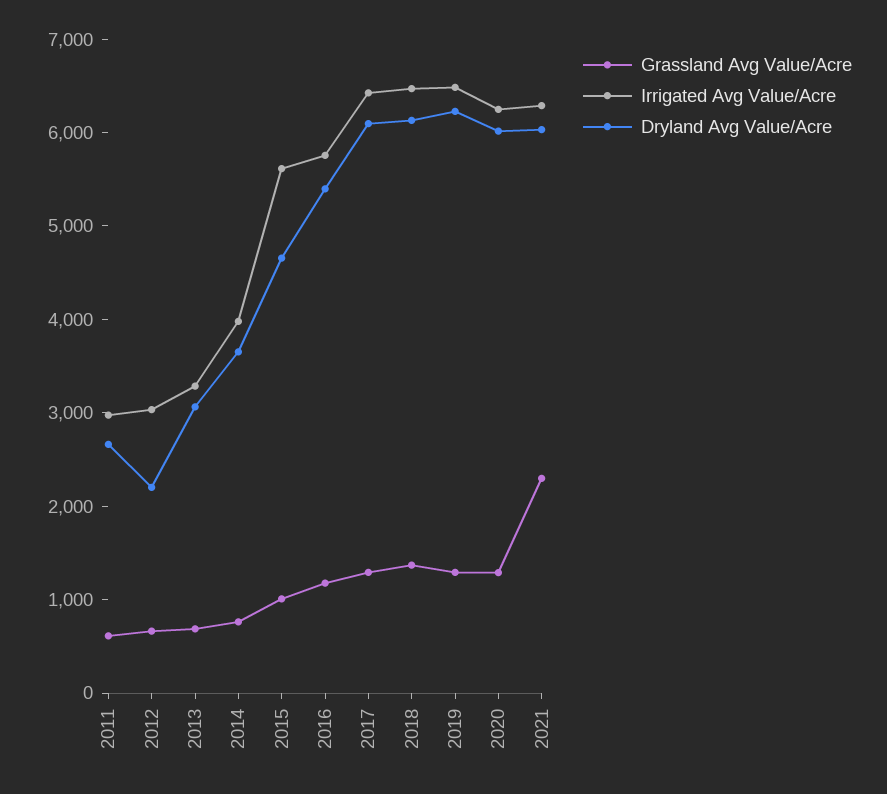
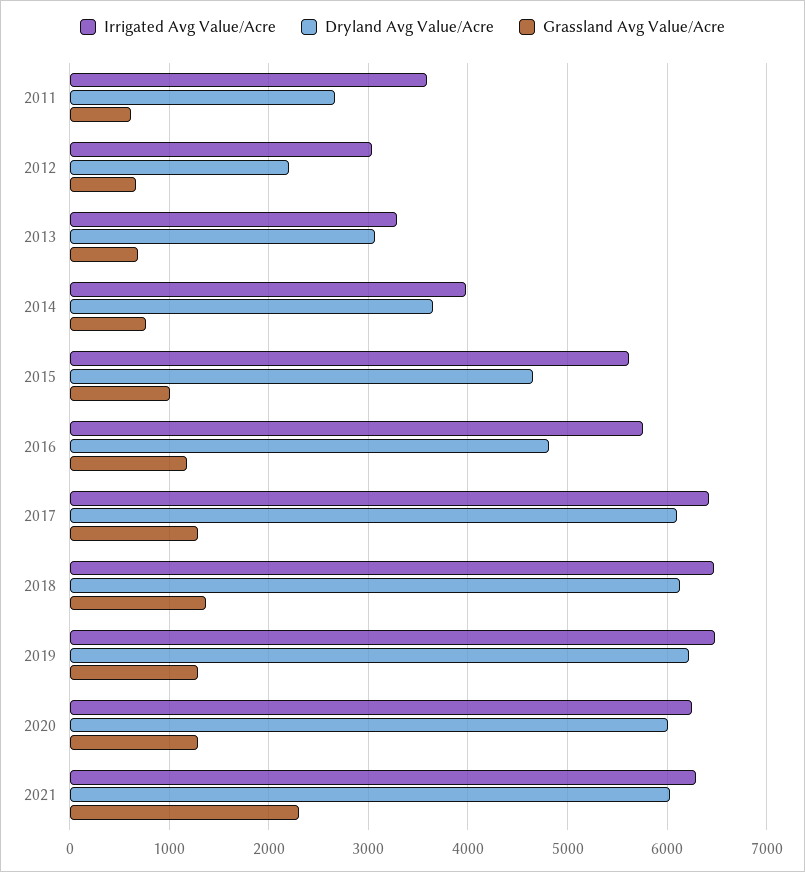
  {
    "Grassland Avg Value/Acre": {
      "2011": 600,
      "2012": 700,
      "2013": 700,
      "2014": 800,
      "2015": 1000,
      "2016": 1200,
      "2017": 1300,
      "2018": 1400,
      "2019": 1300,
      "2020": 1300,
      "2021": 2300
    },
    "Irrigated Avg Value/Acre": {
-     "2011": 3000,
+     "2011": 3600,
      "2012": 3000,
      "2013": 3300,
      "2014": 4000,
      "2015": 5600,
      "2016": 5800,
      "2017": 6400,
      "2018": 6500,
      "2019": 6500,
      "2020": 6200,
      "2021": 6300
    },
    "Dryland Avg Value/Acre": {
      "2011": 2700,
      "2012": 2200,
      "2013": 3100,
      "2014": 3700,
      "2015": 4700,
-     "2016": 5400,
+     "2016": 4800,
      "2017": 6100,
      "2018": 6100,
      "2019": 6200,
      "2020": 6000,
      "2021": 6000
    }
  }

